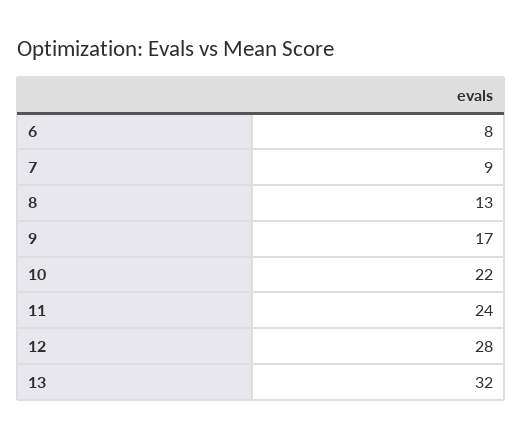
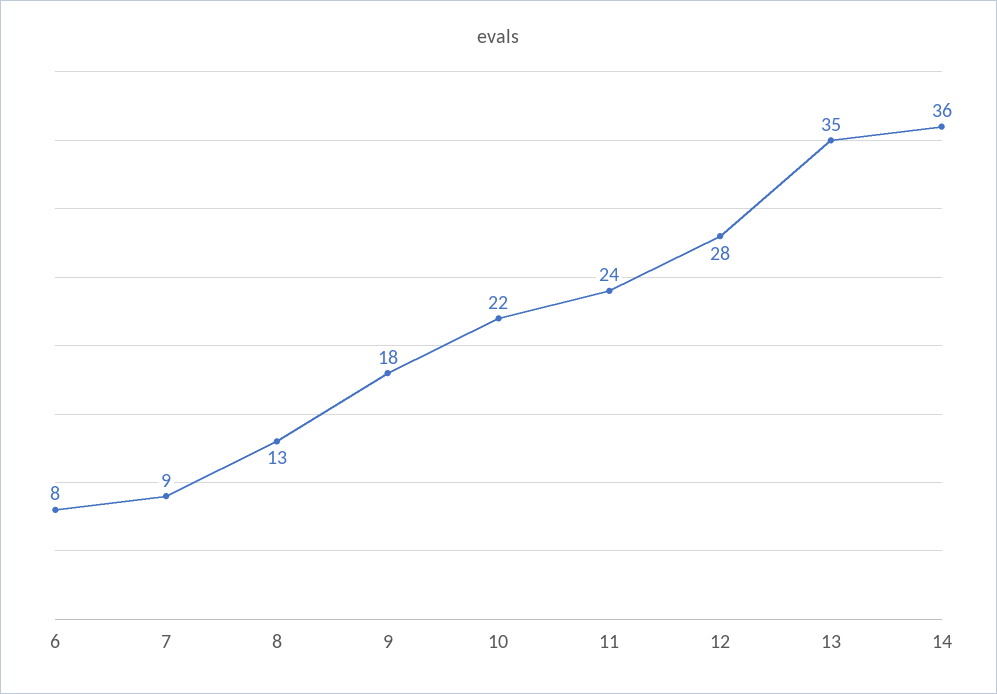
  {
    "6": 8,
    "7": 9,
    "8": 13,
-   "9": 17,
+   "9": 18,
    "10": 22,
    "11": 24,
    "12": 28,
-   "13": 32
+   "13": 35,
+   "14": 36
  }

